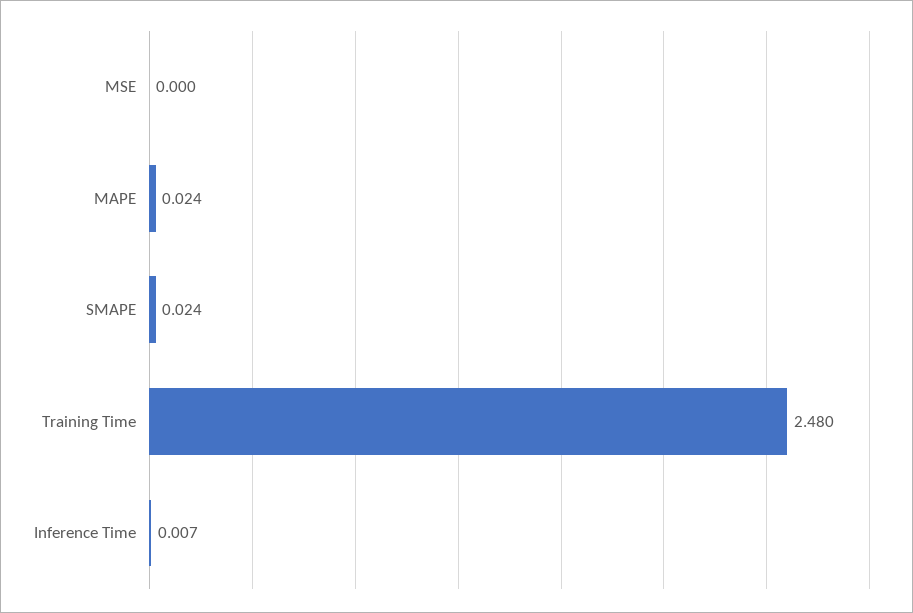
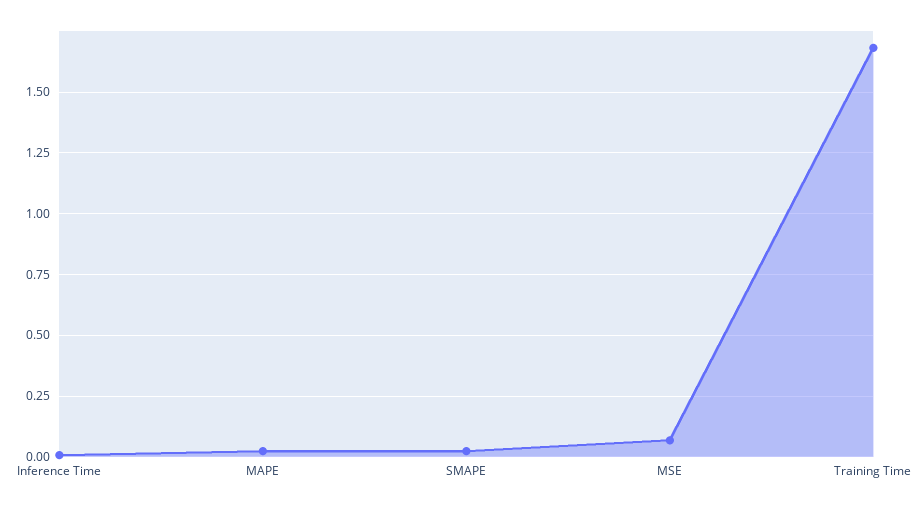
  {
-   "MSE": 0,
+   "MSE": 0.075,
    "MAPE": 0.024,
    "SMAPE": 0.024,
-   "Training Time": 2.48,
+   "Training Time": 1.675,
    "Inference Time": 0.007
  }

